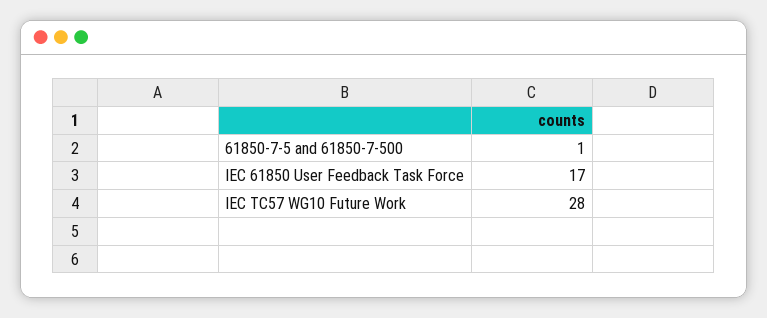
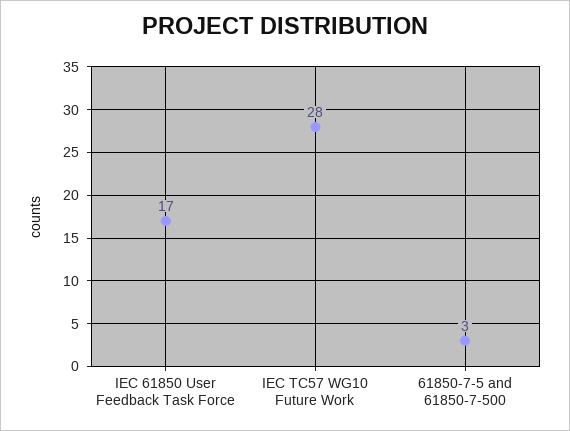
  {
-   "61850-7-5 and 61850-7-500": 1,
+   "61850-7-5 and 61850-7-500": 3,
    "IEC 61850 User Feedback Task Force": 17,
    "IEC TC57 WG10 Future Work": 28
  }

